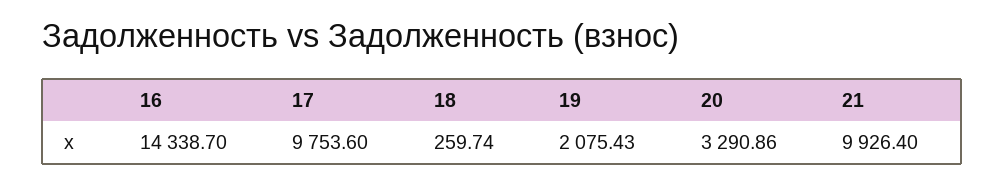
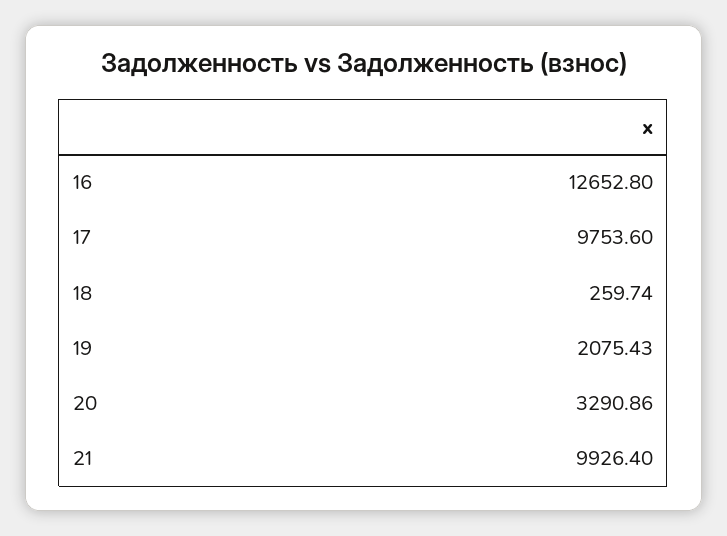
  {
-   "16": 14338.7,
+   "16": 12652.8,
    "17": 9753.6,
    "18": 259.74,
    "19": 2075.43,
    "20": 3290.86,
    "21": 9926.4
  }

